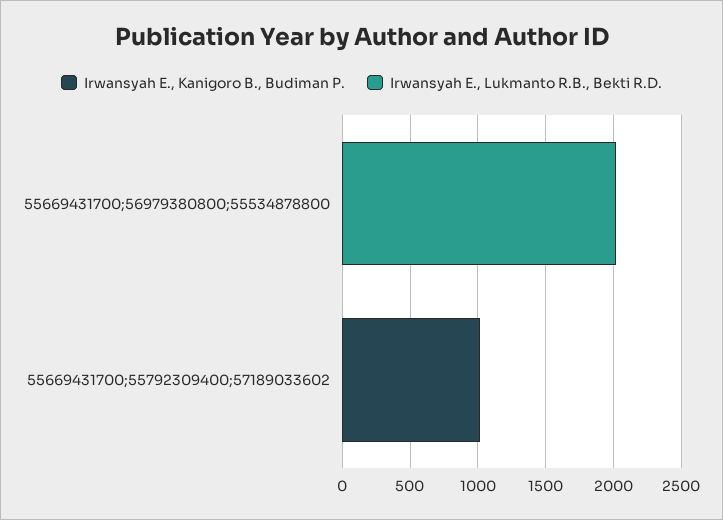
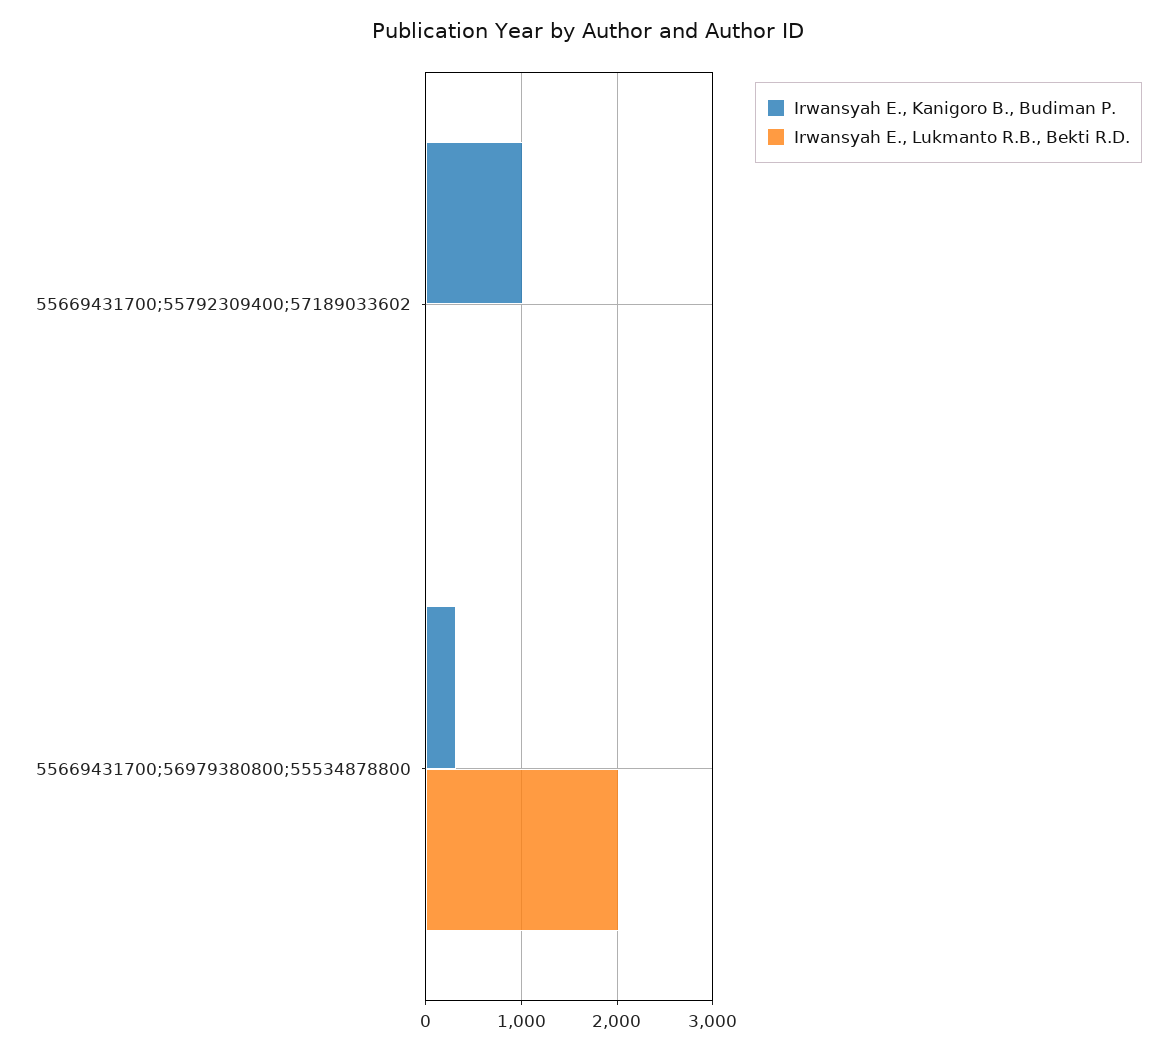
  {
    "Irwansyah E., Kanigoro B., Budiman P.": {
-     "55669431700;56979380800;55534878800": 0,
+     "55669431700;56979380800;55534878800": 300,
      "55669431700;55792309400;57189033602": 1000
    },
    "Irwansyah E., Lukmanto R.B., Bekti R.D.": {
      "55669431700;56979380800;55534878800": 2000,
      "55669431700;55792309400;57189033602": 0
    }
  }

